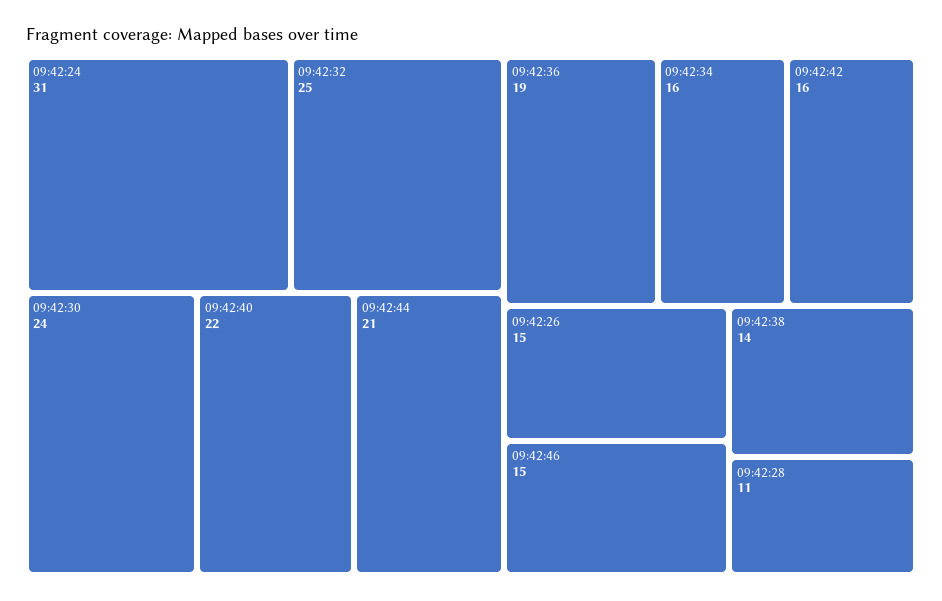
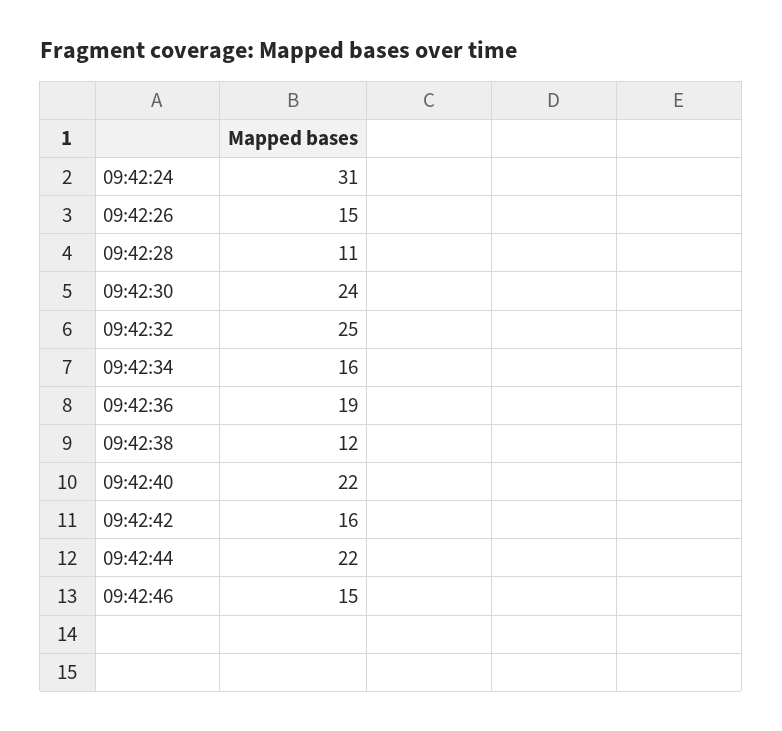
  {
    "09:42:24": 31,
    "09:42:32": 25,
    "09:42:30": 24,
    "09:42:40": 22,
-   "09:42:44": 21,
+   "09:42:44": 22,
    "09:42:36": 19,
    "09:42:34": 16,
    "09:42:42": 16,
    "09:42:26": 15,
    "09:42:46": 15,
-   "09:42:38": 14,
+   "09:42:38": 12,
    "09:42:28": 11
  }

